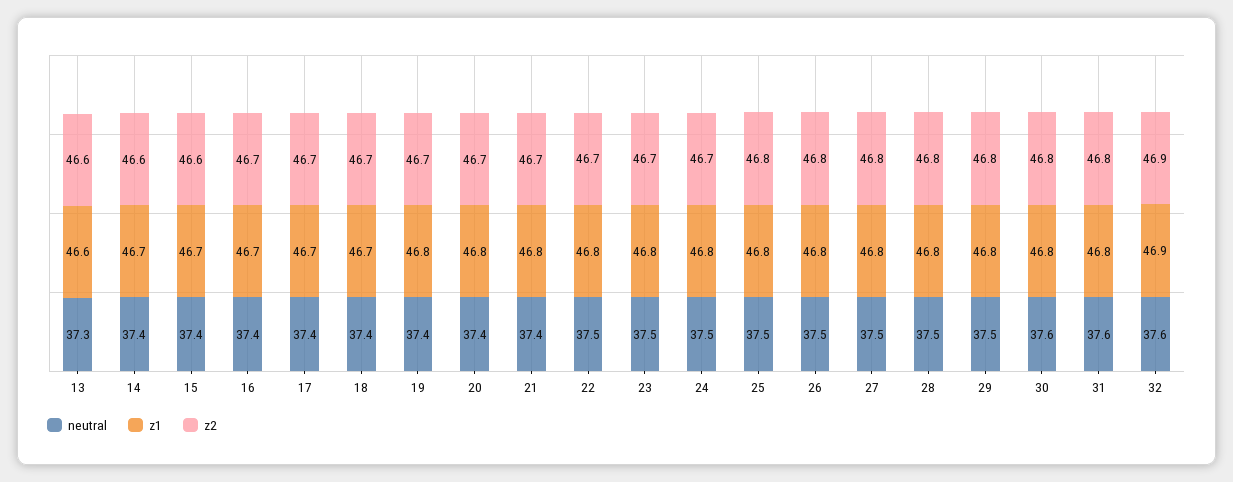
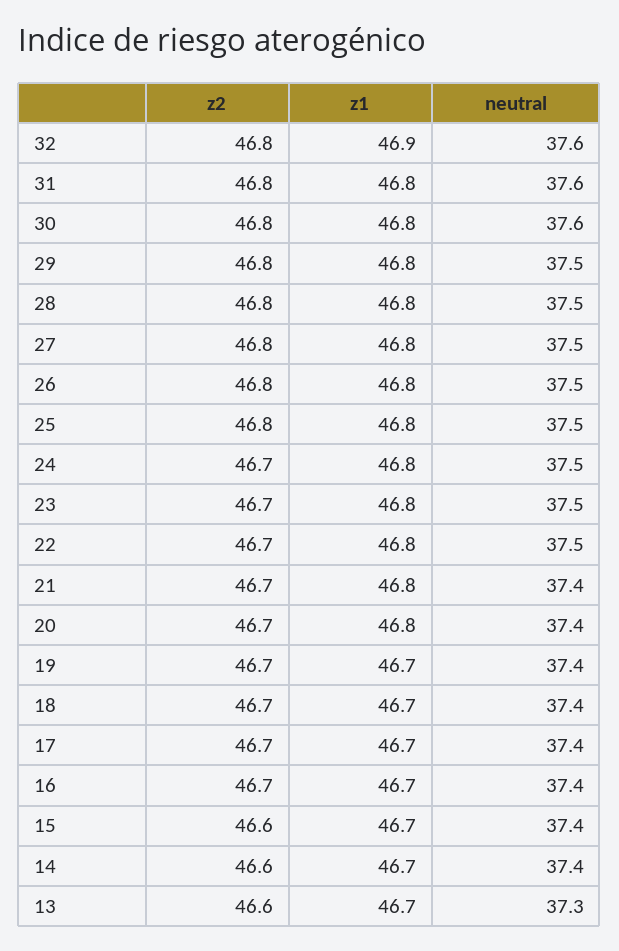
  {
    "neutral": {
      "13": 37.3,
      "14": 37.4,
      "15": 37.4,
      "16": 37.4,
      "17": 37.4,
      "18": 37.4,
      "19": 37.4,
      "20": 37.4,
      "21": 37.4,
      "22": 37.5,
      "23": 37.5,
      "24": 37.5,
      "25": 37.5,
      "26": 37.5,
      "27": 37.5,
      "28": 37.5,
      "29": 37.5,
      "30": 37.6,
      "31": 37.6,
      "32": 37.6
    },
    "z1": {
-     "13": 46.6,
+     "13": 46.7,
      "14": 46.7,
      "15": 46.7,
      "16": 46.7,
      "17": 46.7,
      "18": 46.7,
-     "19": 46.8,
+     "19": 46.7,
      "20": 46.8,
      "21": 46.8,
      "22": 46.8,
      "23": 46.8,
      "24": 46.8,
      "25": 46.8,
      "26": 46.8,
      "27": 46.8,
      "28": 46.8,
      "29": 46.8,
      "30": 46.8,
      "31": 46.8,
      "32": 46.9
    },
    "z2": {
      "13": 46.6,
      "14": 46.6,
      "15": 46.6,
      "16": 46.7,
      "17": 46.7,
      "18": 46.7,
      "19": 46.7,
      "20": 46.7,
      "21": 46.7,
      "22": 46.7,
      "23": 46.7,
      "24": 46.7,
      "25": 46.8,
      "26": 46.8,
      "27": 46.8,
      "28": 46.8,
      "29": 46.8,
      "30": 46.8,
      "31": 46.8,
-     "32": 46.9
+     "32": 46.8
    }
  }

